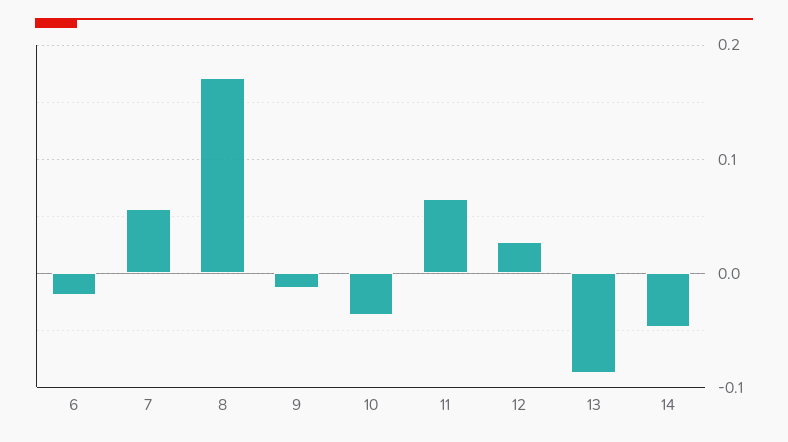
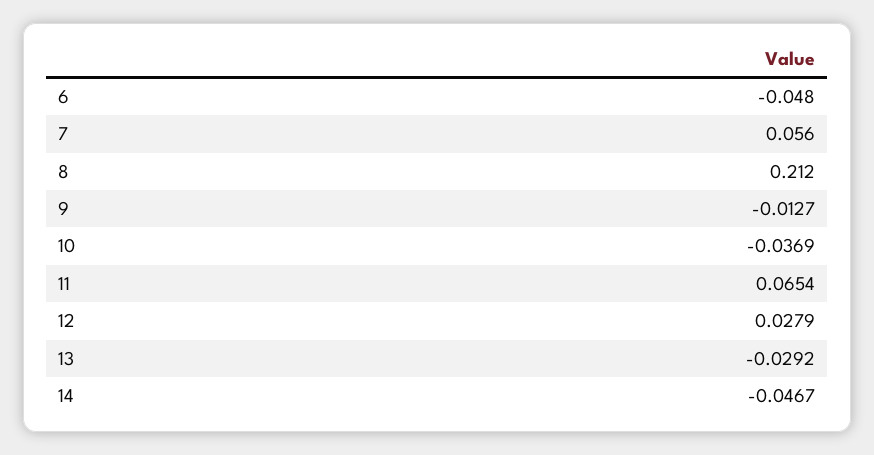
  {
-   "6": -0.02,
+   "6": -0.048,
    "7": 0.056,
-   "8": 0.17,
+   "8": 0.212,
    "9": -0.0127,
    "10": -0.0369,
    "11": 0.0654,
    "12": 0.0279,
-   "13": -0.09,
+   "13": -0.0292,
    "14": -0.0467
  }

